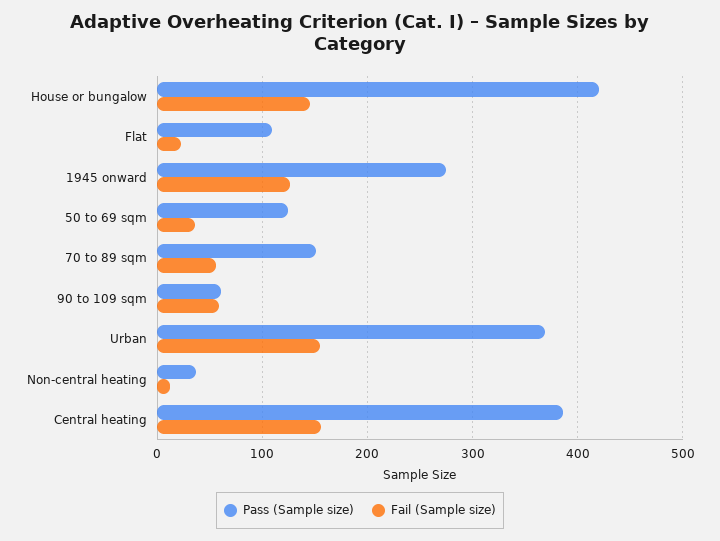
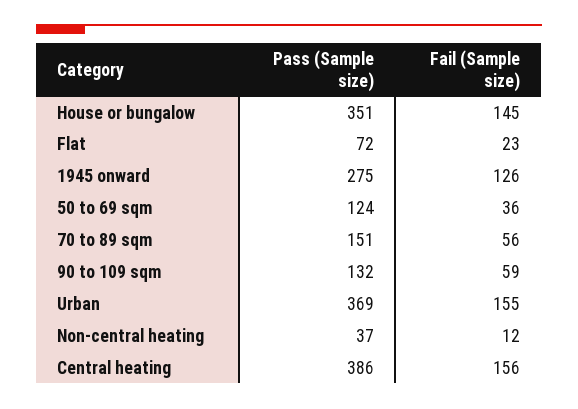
  {
    "Pass (Sample size)": {
-     "House or bungalow": 420,
+     "House or bungalow": 351,
-     "Flat": 110,
+     "Flat": 72,
      "1945 onward": 275,
      "50 to 69 sqm": 124,
      "70 to 89 sqm": 151,
-     "90 to 109 sqm": 60,
+     "90 to 109 sqm": 132,
      "Urban": 369,
      "Non-central heating": 37,
      "Central heating": 386
    },
    "Fail (Sample size)": {
      "House or bungalow": 145,
      "Flat": 23,
      "1945 onward": 126,
      "50 to 69 sqm": 36,
      "70 to 89 sqm": 56,
      "90 to 109 sqm": 59,
      "Urban": 155,
      "Non-central heating": 12,
      "Central heating": 156
    }
  }

